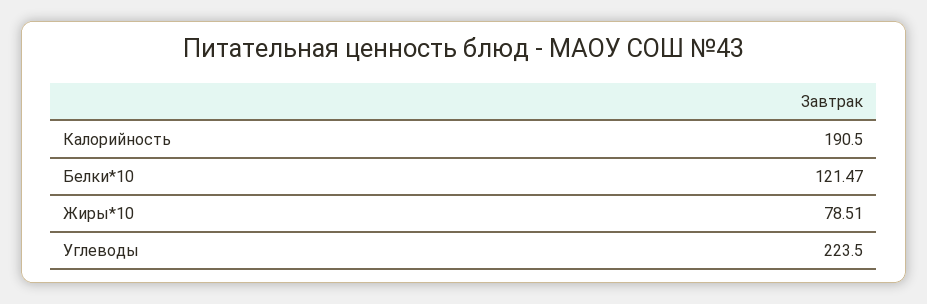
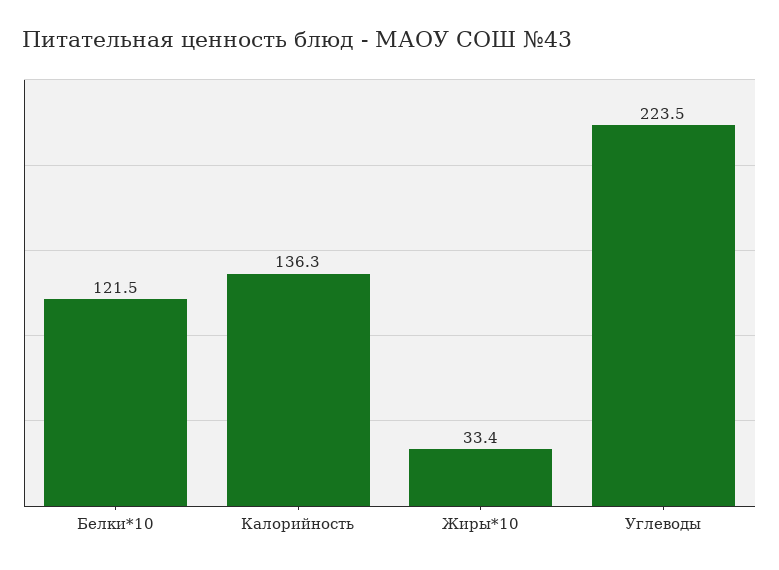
  {
-   "Калорийность": 190.5,
+   "Калорийность": 136.3,
    "Белки*10": 121.47,
-   "Жиры*10": 78.51,
+   "Жиры*10": 33.4,
    "Углеводы": 223.5
  }

